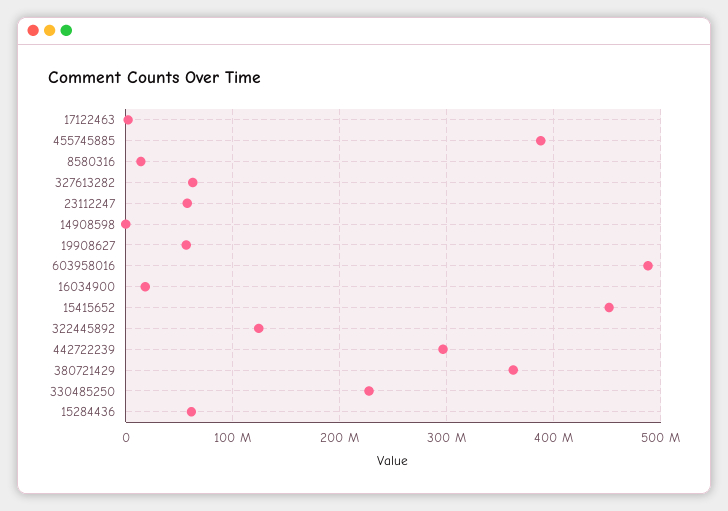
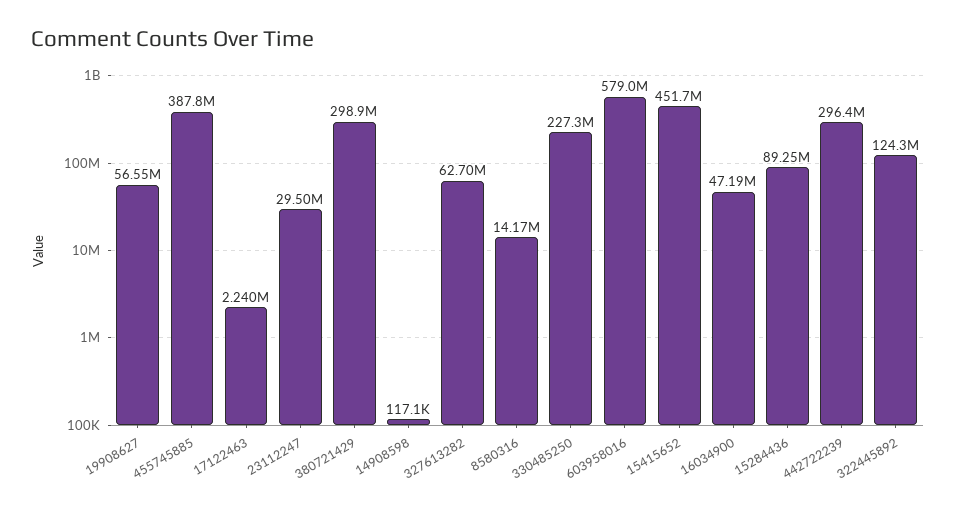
  {
    "17122463": 2240000,
    "455745885": 387800000,
    "8580316": 14170000,
    "327613282": 62700000,
-   "23112247": 60000000,
+   "23112247": 29500000,
    "14908598": 117100,
    "19908627": 56550000,
-   "603958016": 490000000,
+   "603958016": 579000000,
-   "16034900": 20000000,
+   "16034900": 47190000,
    "15415652": 451700000,
    "322445892": 124300000,
    "442722239": 296400000,
-   "380721429": 360000000,
+   "380721429": 298900000,
    "330485250": 227300000,
-   "15284436": 60000000
+   "15284436": 89250000
  }

